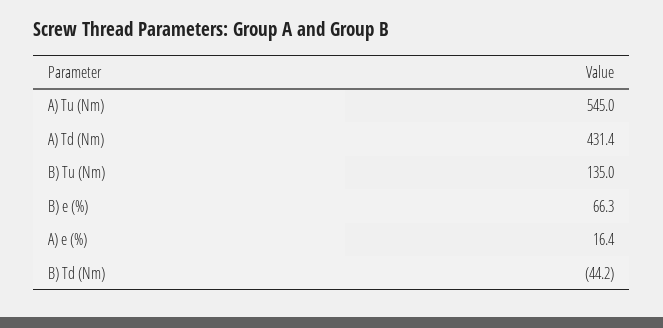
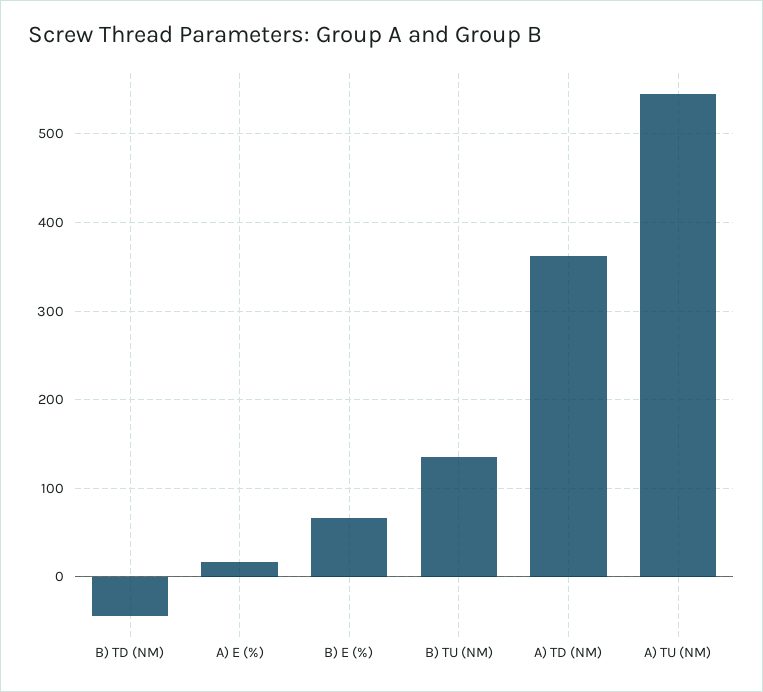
  {
    "A) Tu (Nm)": 545,
-   "A) Td (Nm)": 431.4,
+   "A) Td (Nm)": 360,
    "B) Tu (Nm)": 135,
    "B) e (%)": 66.3,
    "A) e (%)": 16.4,
    "B) Td (Nm)": -44.2
  }

